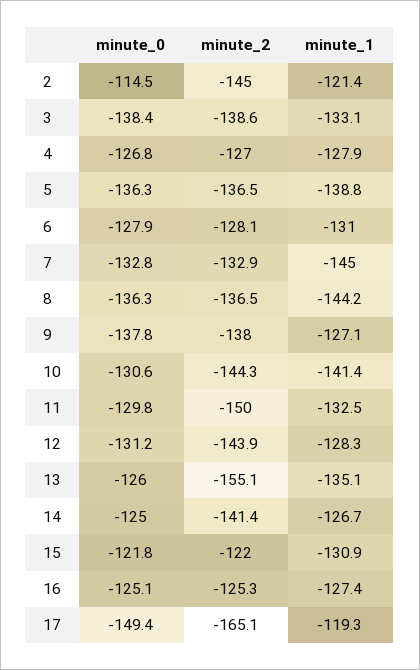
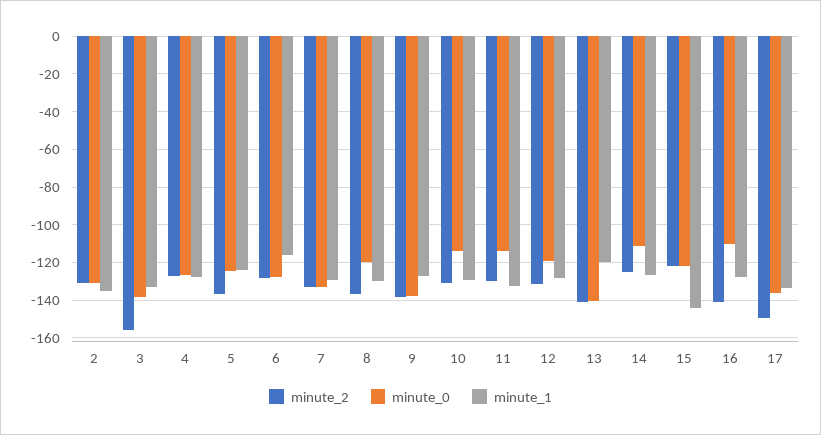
  {
    "minute_0": {
-     "2": -114.5,
+     "2": -130,
      "3": -138.4,
      "4": -126.8,
-     "5": -136.3,
+     "5": -125,
      "6": -127.9,
      "7": -132.8,
-     "8": -136.3,
+     "8": -120,
      "9": -137.8,
-     "10": -130.6,
+     "10": -115,
-     "11": -129.8,
+     "11": -115,
-     "12": -131.2,
+     "12": -120,
-     "13": -126,
+     "13": -140,
-     "14": -125,
+     "14": -110,
      "15": -121.8,
-     "16": -125.1,
+     "16": -110,
-     "17": -149.4
+     "17": -135
    },
    "minute_2": {
-     "2": -145,
+     "2": -130,
-     "3": -138.6,
+     "3": -155,
      "4": -127,
      "5": -136.5,
      "6": -128.1,
      "7": -132.9,
      "8": -136.5,
      "9": -138,
-     "10": -144.3,
+     "10": -130,
-     "11": -150,
+     "11": -130,
-     "12": -143.9,
+     "12": -130,
-     "13": -155.1,
+     "13": -140,
-     "14": -141.4,
+     "14": -125,
      "15": -122,
-     "16": -125.3,
+     "16": -140,
-     "17": -165.1
+     "17": -150
    },
    "minute_1": {
-     "2": -121.4,
+     "2": -135,
      "3": -133.1,
      "4": -127.9,
-     "5": -138.8,
+     "5": -125,
-     "6": -131,
+     "6": -115,
-     "7": -145,
+     "7": -130,
-     "8": -144.2,
+     "8": -130,
      "9": -127.1,
-     "10": -141.4,
+     "10": -130,
      "11": -132.5,
      "12": -128.3,
-     "13": -135.1,
+     "13": -120,
      "14": -126.7,
-     "15": -130.9,
+     "15": -145,
      "16": -127.4,
-     "17": -119.3
+     "17": -135
    }
  }

